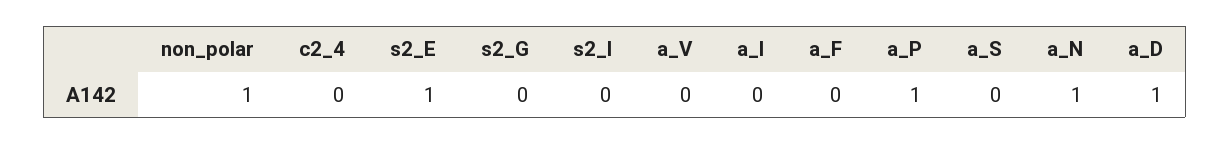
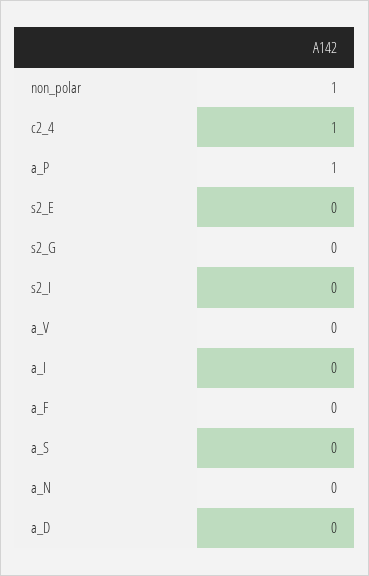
  {
    "non_polar": 1,
-   "c2_4": 0,
+   "c2_4": 1,
-   "s2_E": 1,
+   "s2_E": 0,
    "s2_G": 0,
    "s2_I": 0,
    "a_V": 0,
    "a_I": 0,
    "a_F": 0,
    "a_P": 1,
    "a_S": 0,
-   "a_N": 1,
+   "a_N": 0,
-   "a_D": 1
+   "a_D": 0
  }

